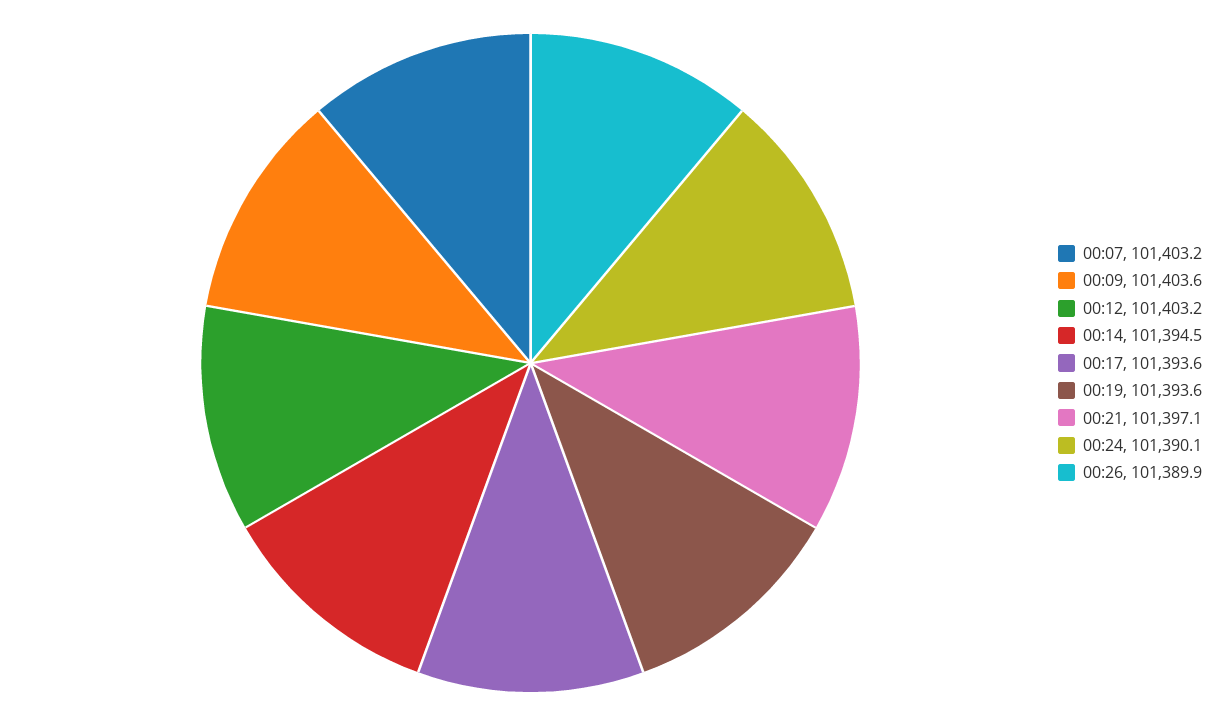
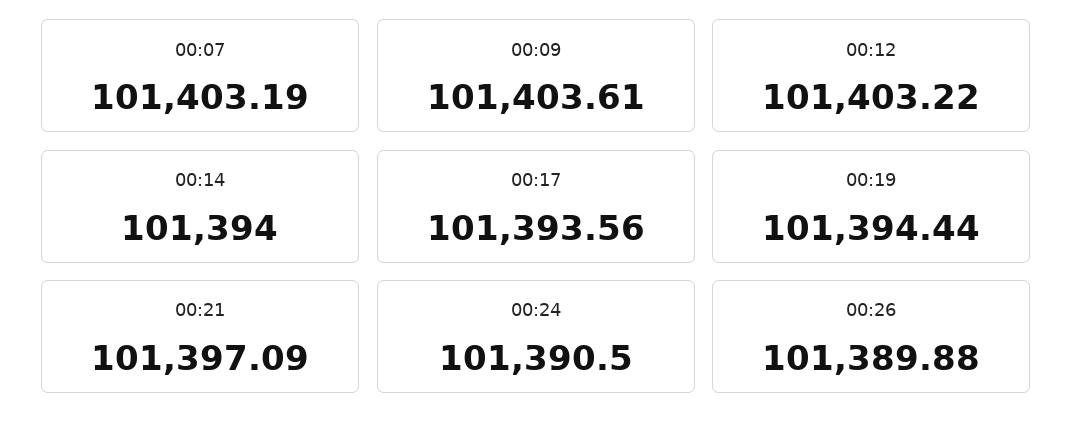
  {
    "00:07": 101403.19,
    "00:09": 101403.61,
    "00:12": 101403.22,
-   "00:14": 101394.5,
+   "00:14": 101394,
    "00:17": 101393.56,
-   "00:19": 101393.6,
+   "00:19": 101394.44,
    "00:21": 101397.09,
-   "00:24": 101390.1,
+   "00:24": 101390.5,
    "00:26": 101389.88
  }

